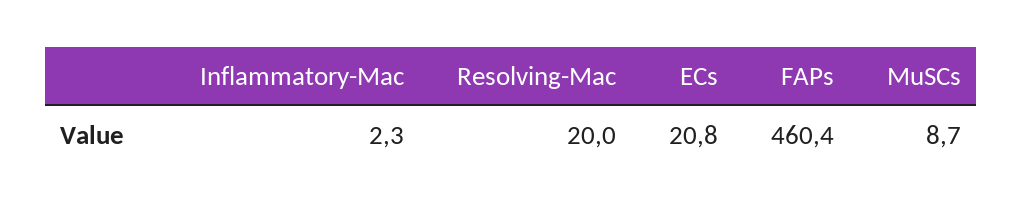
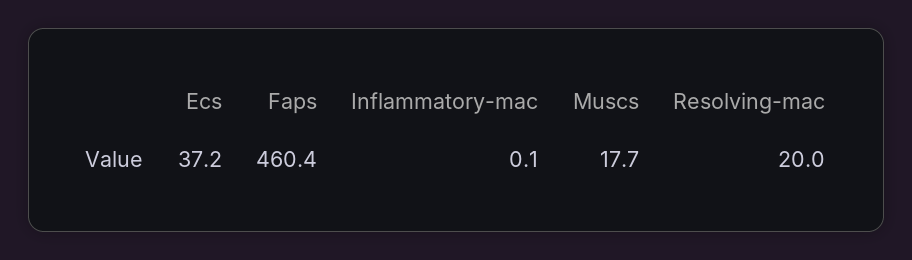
  {
-   "Inflammatory-Mac": 2.3,
+   "Inflammatory-Mac": 0.1,
    "Resolving-Mac": 20,
-   "ECs": 20.8,
+   "ECs": 37.2,
    "FAPs": 460.4,
-   "MuSCs": 8.7
+   "MuSCs": 17.7
  }

